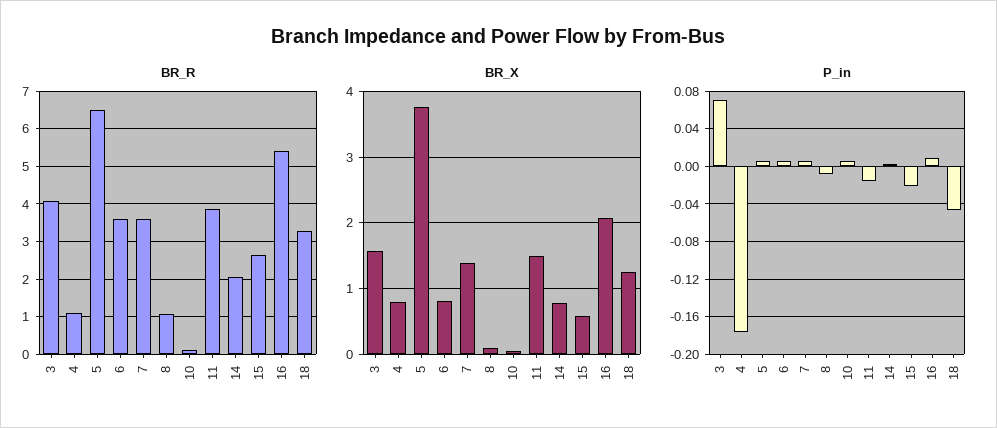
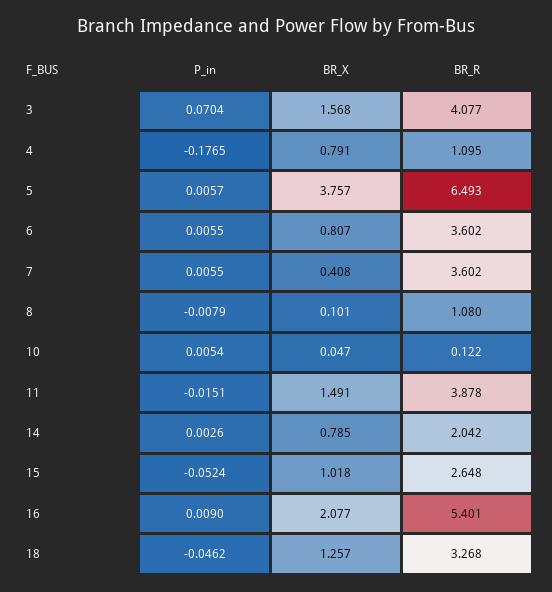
  {
    "BR_R": {
      "3": 4.077,
      "4": 1.095,
      "5": 6.493,
      "6": 3.602,
      "7": 3.602,
      "8": 1.08,
      "10": 0.122,
      "11": 3.878,
      "14": 2.042,
      "15": 2.648,
      "16": 5.401,
      "18": 3.268
    },
    "BR_X": {
      "3": 1.568,
      "4": 0.791,
      "5": 3.757,
      "6": 0.807,
-     "7": 1.4,
+     "7": 0.408,
      "8": 0.101,
      "10": 0.047,
      "11": 1.491,
      "14": 0.785,
-     "15": 0.6,
+     "15": 1.018,
      "16": 2.077,
      "18": 1.257
    },
    "P_in": {
      "3": 0.0704,
      "4": -0.1765,
      "5": 0.0057,
      "6": 0.0055,
      "7": 0.0055,
      "8": -0.0079,
      "10": 0.0054,
      "11": -0.0151,
      "14": 0.0026,
-     "15": -0.02,
+     "15": -0.0524,
      "16": 0.009,
      "18": -0.0462
    }
  }

